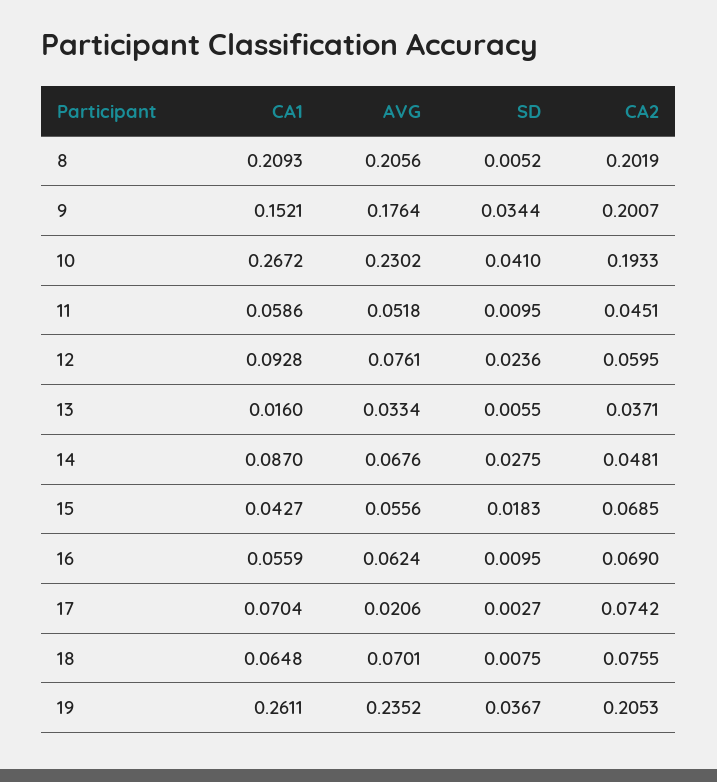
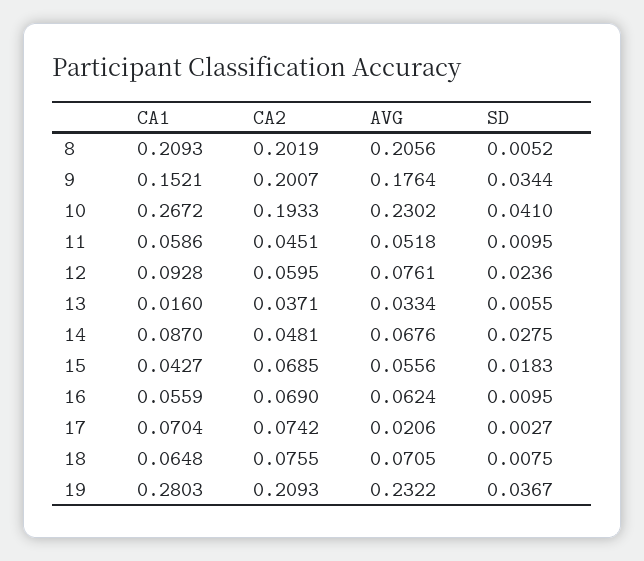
  {
    "CA1": {
      "8": 0.2093,
      "9": 0.1521,
      "10": 0.2672,
      "11": 0.0586,
      "12": 0.0928,
      "13": 0.016,
      "14": 0.087,
      "15": 0.0427,
      "16": 0.0559,
      "17": 0.0704,
      "18": 0.0648,
-     "19": 0.2611
+     "19": 0.2803
    },
    "AVG": {
      "8": 0.2056,
      "9": 0.1764,
      "10": 0.2302,
      "11": 0.0518,
      "12": 0.0761,
      "13": 0.0334,
      "14": 0.0676,
      "15": 0.0556,
      "16": 0.0624,
      "17": 0.0206,
-     "18": 0.0701,
+     "18": 0.0705,
-     "19": 0.2352
+     "19": 0.2322
    },
    "SD": {
      "8": 0.0052,
      "9": 0.0344,
      "10": 0.041,
      "11": 0.0095,
      "12": 0.0236,
      "13": 0.0055,
      "14": 0.0275,
      "15": 0.0183,
      "16": 0.0095,
      "17": 0.0027,
      "18": 0.0075,
      "19": 0.0367
    },
    "CA2": {
      "8": 0.2019,
      "9": 0.2007,
      "10": 0.1933,
      "11": 0.0451,
      "12": 0.0595,
      "13": 0.0371,
      "14": 0.0481,
      "15": 0.0685,
      "16": 0.069,
      "17": 0.0742,
      "18": 0.0755,
-     "19": 0.2053
+     "19": 0.2093
    }
  }

